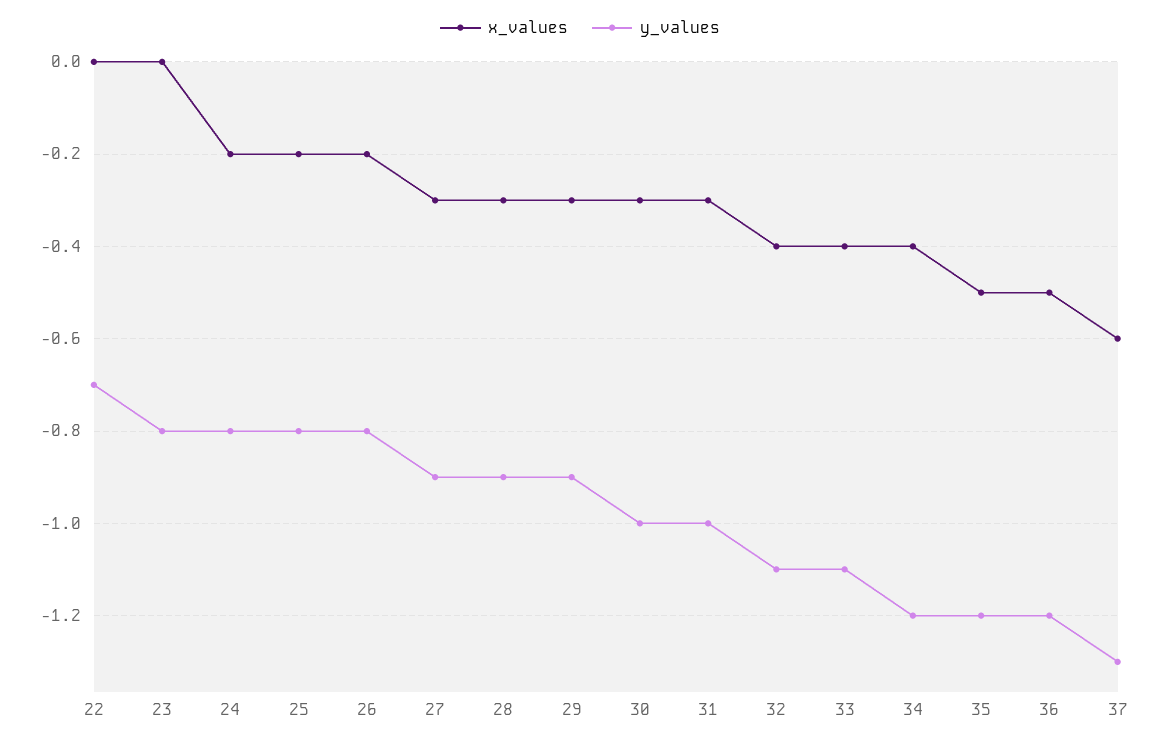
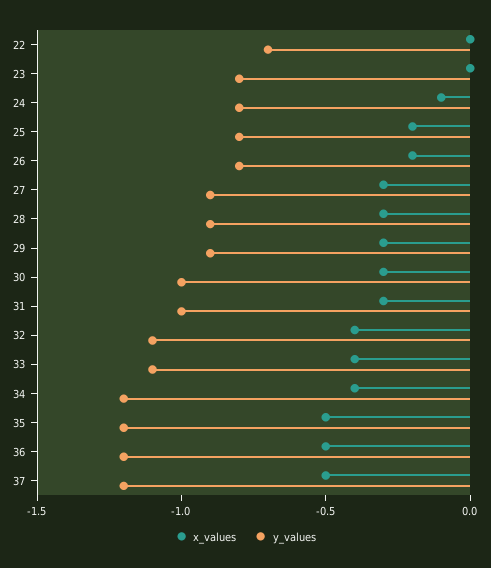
  {
    "x_values": {
      "22": 0,
      "23": 0,
-     "24": -0.2,
+     "24": -0.1,
      "25": -0.2,
      "26": -0.2,
      "27": -0.3,
      "28": -0.3,
      "29": -0.3,
      "30": -0.3,
      "31": -0.3,
      "32": -0.4,
      "33": -0.4,
      "34": -0.4,
      "35": -0.5,
      "36": -0.5,
-     "37": -0.6
+     "37": -0.5
    },
    "y_values": {
      "22": -0.7,
      "23": -0.8,
      "24": -0.8,
      "25": -0.8,
      "26": -0.8,
      "27": -0.9,
      "28": -0.9,
      "29": -0.9,
      "30": -1,
      "31": -1,
      "32": -1.1,
      "33": -1.1,
      "34": -1.2,
      "35": -1.2,
      "36": -1.2,
-     "37": -1.3
+     "37": -1.2
    }
  }

